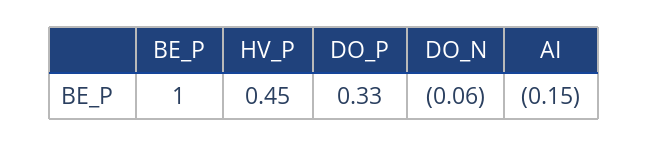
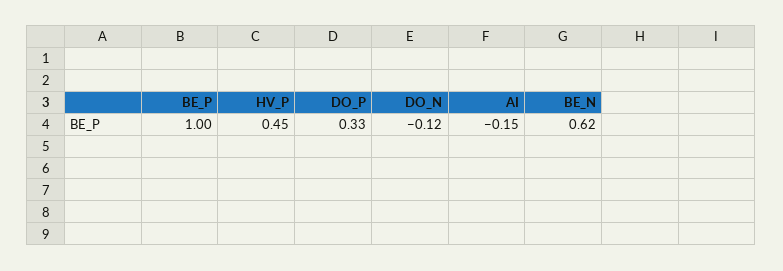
  {
    "BE_P": 1,
    "HV_P": 0.45,
    "DO_P": 0.33,
-   "DO_N": -0.06,
+   "DO_N": -0.12,
-   "AI": -0.15
+   "AI": -0.15,
+   "BE_N": 0.62
  }

